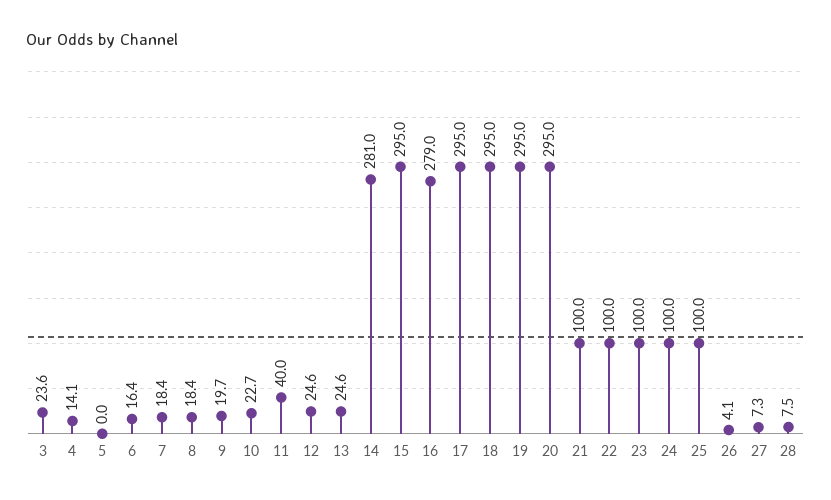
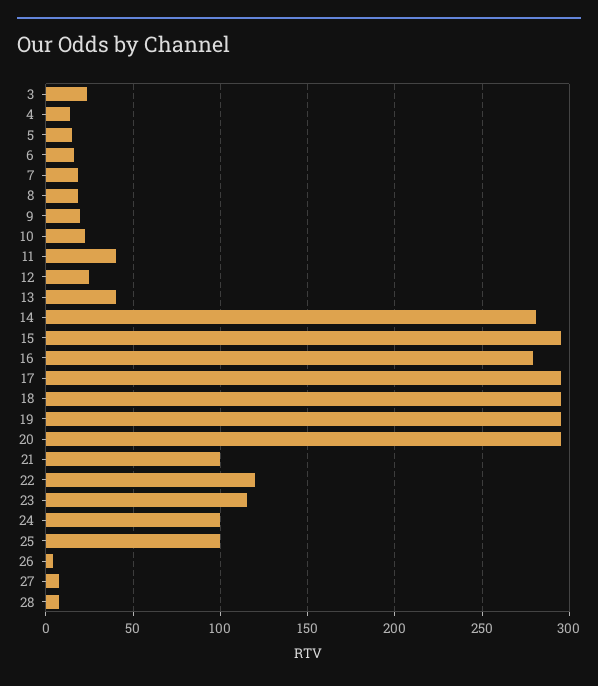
  {
    "3": 23.6,
    "4": 14.1,
-   "5": 0,
+   "5": 15,
    "6": 16.4,
    "7": 18.4,
    "8": 18.4,
    "9": 19.7,
    "10": 22.7,
    "11": 40,
    "12": 24.6,
-   "13": 24.6,
+   "13": 40,
    "14": 281,
    "15": 295,
    "16": 279,
    "17": 295,
    "18": 295,
    "19": 295,
    "20": 295,
    "21": 100,
-   "22": 100,
+   "22": 120,
-   "23": 100,
+   "23": 115,
    "24": 100,
    "25": 100,
    "26": 4.1,
    "27": 7.3,
    "28": 7.5
  }

